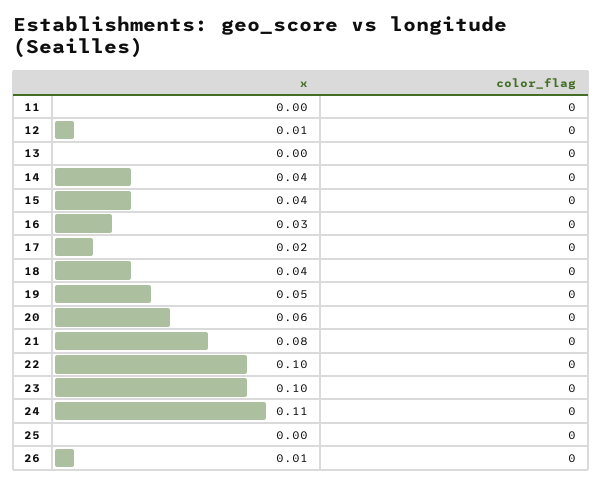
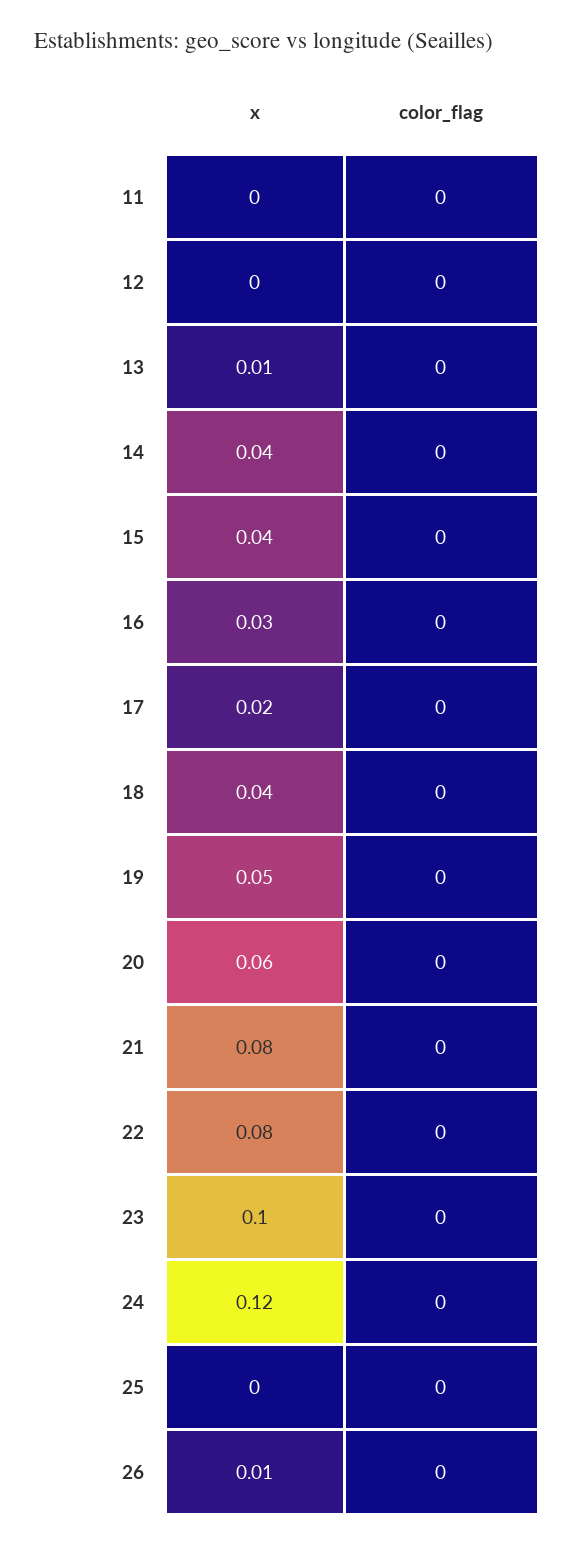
  {
    "x": {
      "11": 0,
-     "12": 0.01,
+     "12": 0,
-     "13": 0,
+     "13": 0.01,
      "14": 0.04,
      "15": 0.04,
      "16": 0.03,
      "17": 0.02,
      "18": 0.04,
      "19": 0.05,
      "20": 0.06,
      "21": 0.08,
-     "22": 0.1,
+     "22": 0.08,
      "23": 0.1,
-     "24": 0.11,
+     "24": 0.12,
      "25": 0,
      "26": 0.01
    },
    "color_flag": {
      "11": 0,
      "12": 0,
      "13": 0,
      "14": 0,
      "15": 0,
      "16": 0,
      "17": 0,
      "18": 0,
      "19": 0,
      "20": 0,
      "21": 0,
      "22": 0,
      "23": 0,
      "24": 0,
      "25": 0,
      "26": 0
    }
  }

